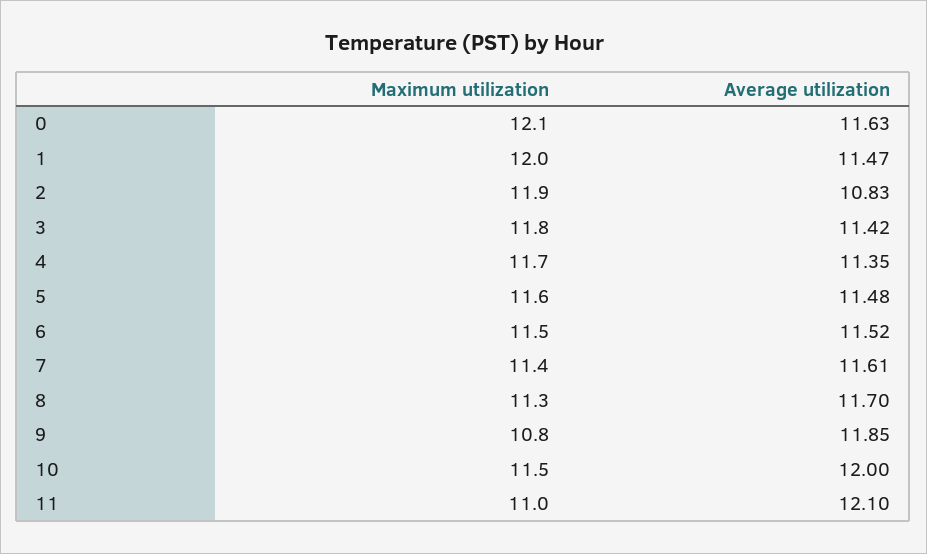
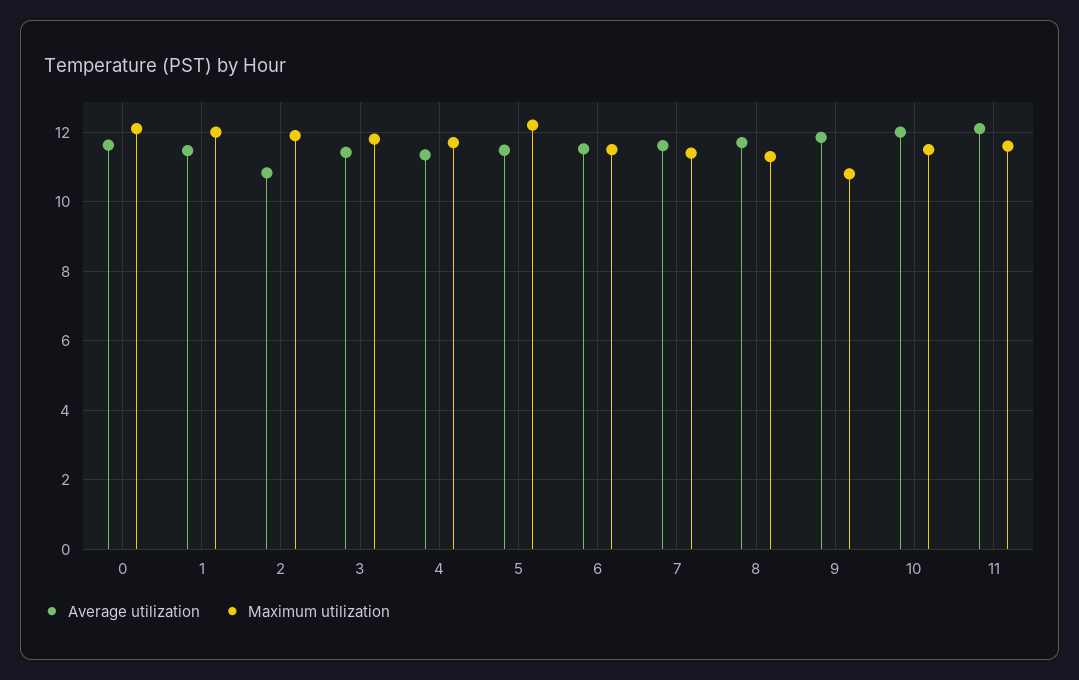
  {
    "Maximum utilization": {
      "0": 12.1,
      "1": 12,
      "2": 11.9,
      "3": 11.8,
      "4": 11.7,
-     "5": 11.6,
+     "5": 12.2,
      "6": 11.5,
      "7": 11.4,
      "8": 11.3,
      "9": 10.8,
      "10": 11.5,
-     "11": 11
+     "11": 11.6
    },
    "Average utilization": {
      "0": 11.63,
      "1": 11.47,
      "2": 10.83,
      "3": 11.42,
      "4": 11.35,
      "5": 11.48,
      "6": 11.52,
      "7": 11.61,
      "8": 11.7,
      "9": 11.85,
      "10": 12,
      "11": 12.1
    }
  }

